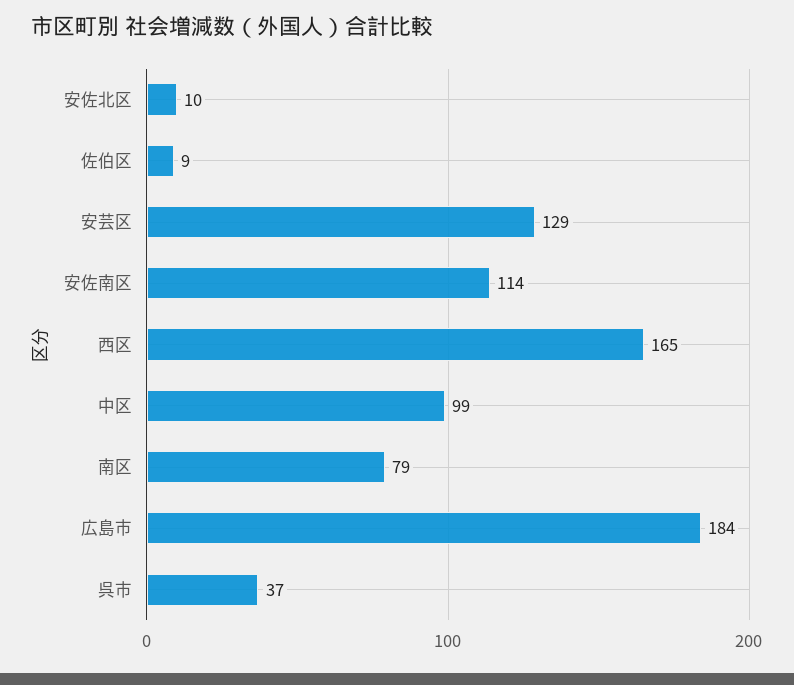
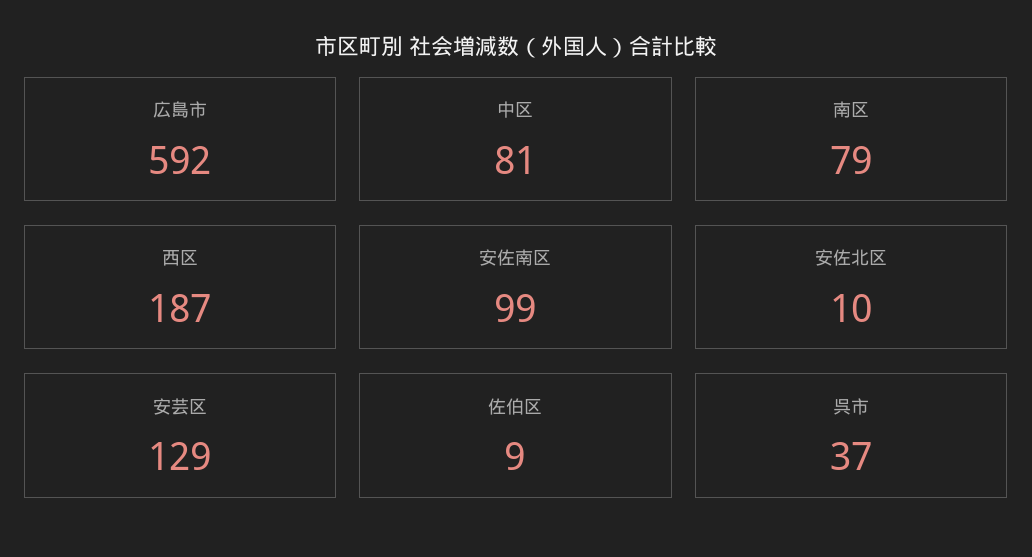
  {
    "安佐北区": 10,
    "佐伯区": 9,
    "安芸区": 129,
-   "安佐南区": 114,
+   "安佐南区": 99,
-   "西区": 165,
+   "西区": 187,
-   "中区": 99,
+   "中区": 81,
    "南区": 79,
-   "広島市": 184,
+   "広島市": 592,
    "呉市": 37
  }

